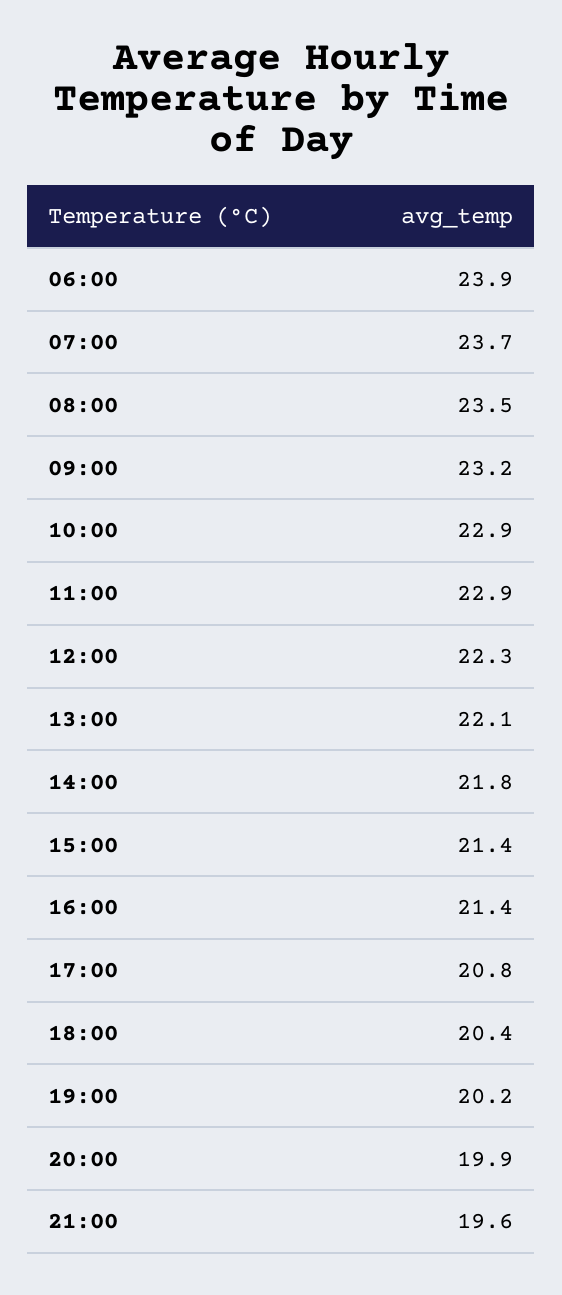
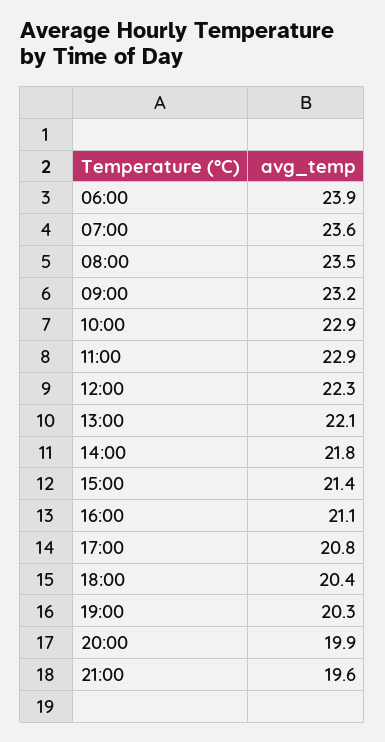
  {
    "06:00": 23.9,
-   "07:00": 23.7,
+   "07:00": 23.6,
    "08:00": 23.5,
    "09:00": 23.2,
    "10:00": 22.9,
    "11:00": 22.9,
    "12:00": 22.3,
    "13:00": 22.1,
    "14:00": 21.8,
    "15:00": 21.4,
-   "16:00": 21.4,
+   "16:00": 21.1,
    "17:00": 20.8,
    "18:00": 20.4,
-   "19:00": 20.2,
+   "19:00": 20.3,
    "20:00": 19.9,
    "21:00": 19.6
  }

